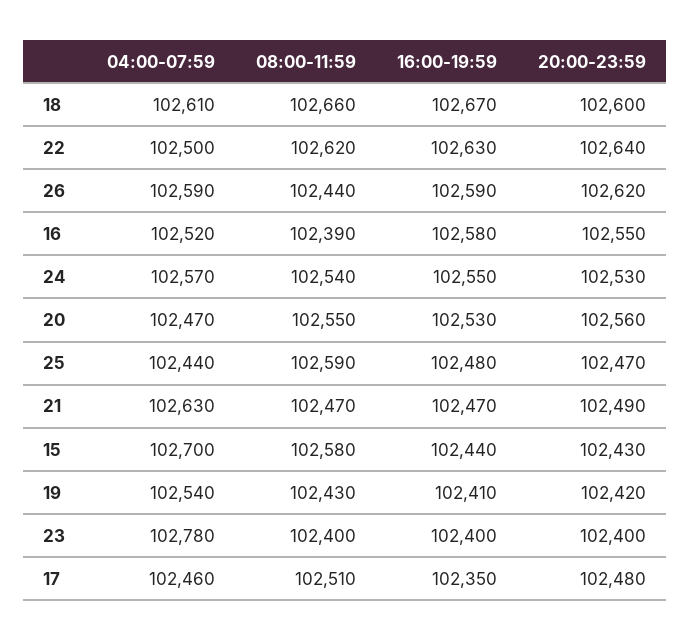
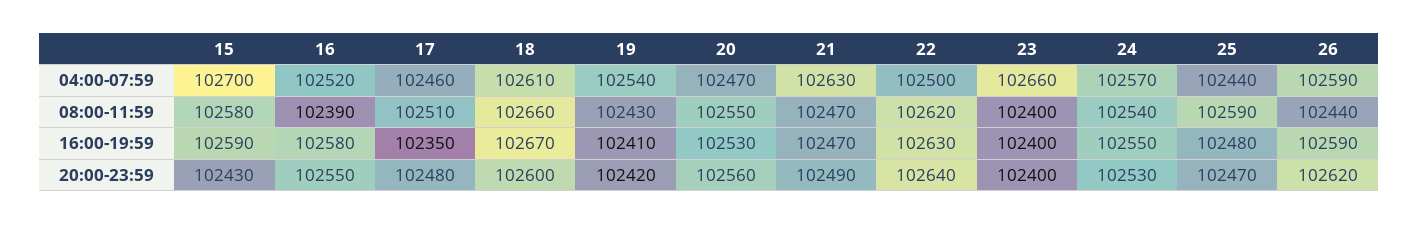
  {
    "04:00-07:59": {
      "18": 102610,
      "22": 102500,
      "26": 102590,
      "16": 102520,
      "24": 102570,
      "20": 102470,
      "25": 102440,
      "21": 102630,
      "15": 102700,
      "19": 102540,
-     "23": 102780,
+     "23": 102660,
      "17": 102460
    },
    "08:00-11:59": {
      "18": 102660,
      "22": 102620,
      "26": 102440,
      "16": 102390,
      "24": 102540,
      "20": 102550,
      "25": 102590,
      "21": 102470,
      "15": 102580,
      "19": 102430,
      "23": 102400,
      "17": 102510
    },
    "16:00-19:59": {
      "18": 102670,
      "22": 102630,
      "26": 102590,
      "16": 102580,
      "24": 102550,
      "20": 102530,
      "25": 102480,
      "21": 102470,
-     "15": 102440,
+     "15": 102590,
      "19": 102410,
      "23": 102400,
      "17": 102350
    },
    "20:00-23:59": {
      "18": 102600,
      "22": 102640,
      "26": 102620,
      "16": 102550,
      "24": 102530,
      "20": 102560,
      "25": 102470,
      "21": 102490,
      "15": 102430,
      "19": 102420,
      "23": 102400,
      "17": 102480
    }
  }

